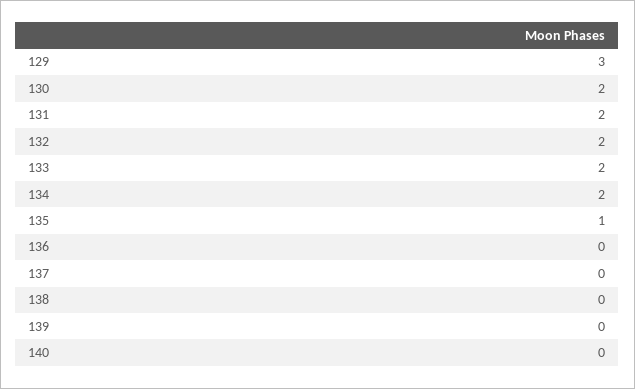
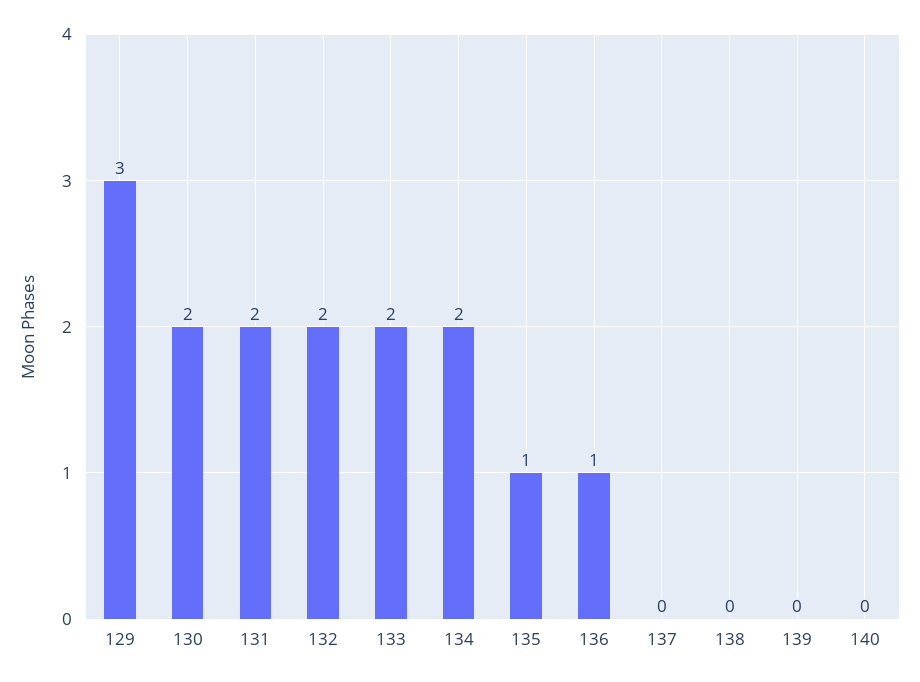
  {
    "129": 3,
    "130": 2,
    "131": 2,
    "132": 2,
    "133": 2,
    "134": 2,
    "135": 1,
-   "136": 0,
+   "136": 1,
    "137": 0,
    "138": 0,
    "139": 0,
    "140": 0
  }

